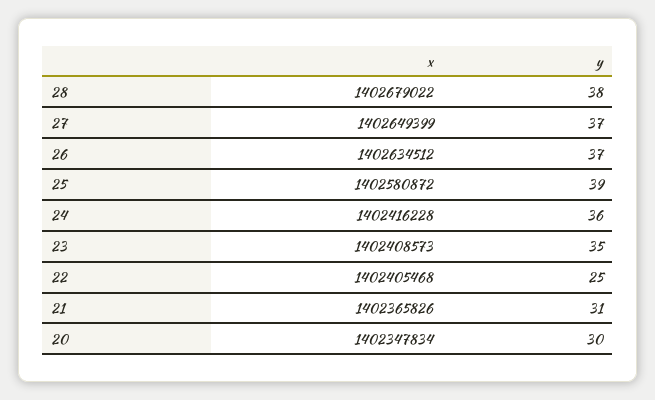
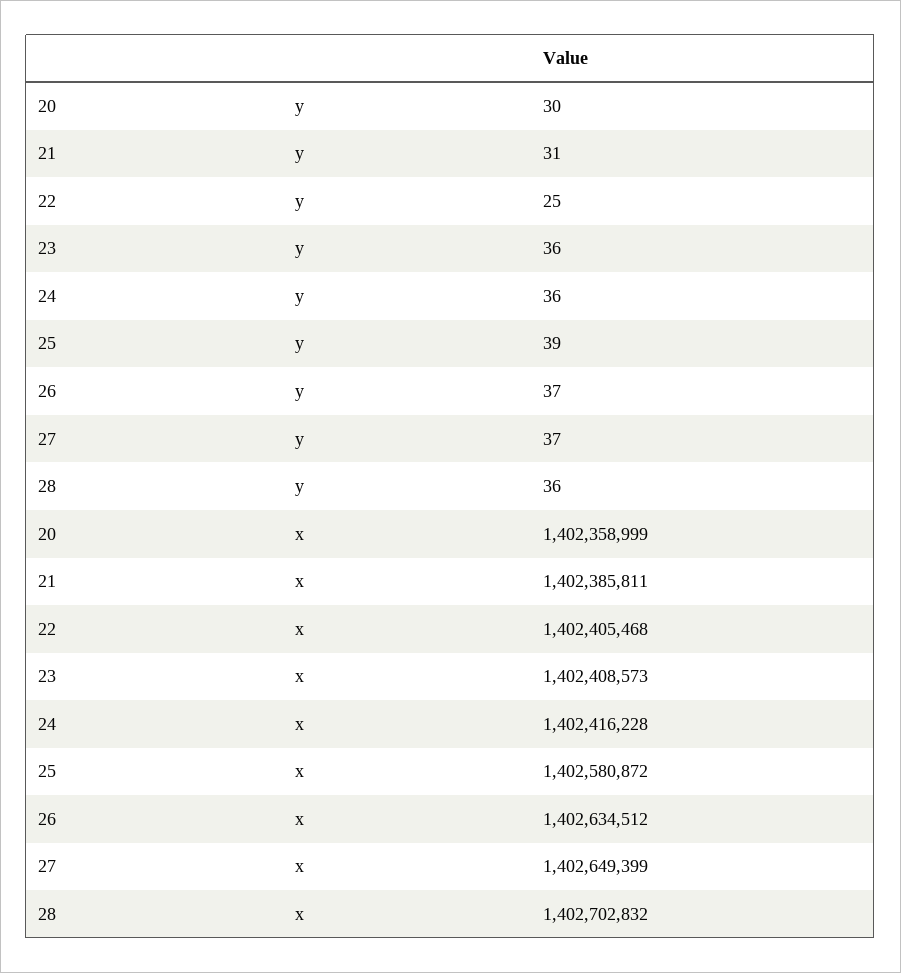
  {
    "x": {
-     "28": 1402679022,
+     "28": 1402702832,
      "27": 1402649399,
      "26": 1402634512,
      "25": 1402580872,
      "24": 1402416228,
      "23": 1402408573,
      "22": 1402405468,
-     "21": 1402365826,
+     "21": 1402385811,
-     "20": 1402347834
+     "20": 1402358999
    },
    "y": {
-     "28": 38,
+     "28": 36,
      "27": 37,
      "26": 37,
      "25": 39,
      "24": 36,
-     "23": 35,
+     "23": 36,
      "22": 25,
      "21": 31,
      "20": 30
    }
  }

